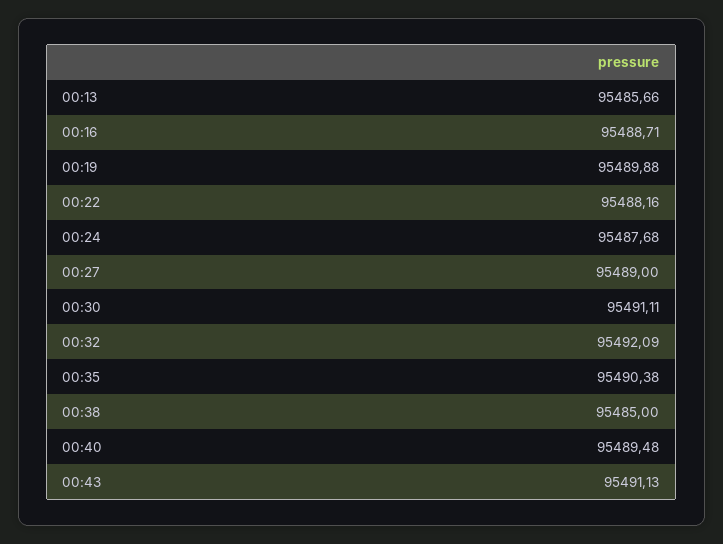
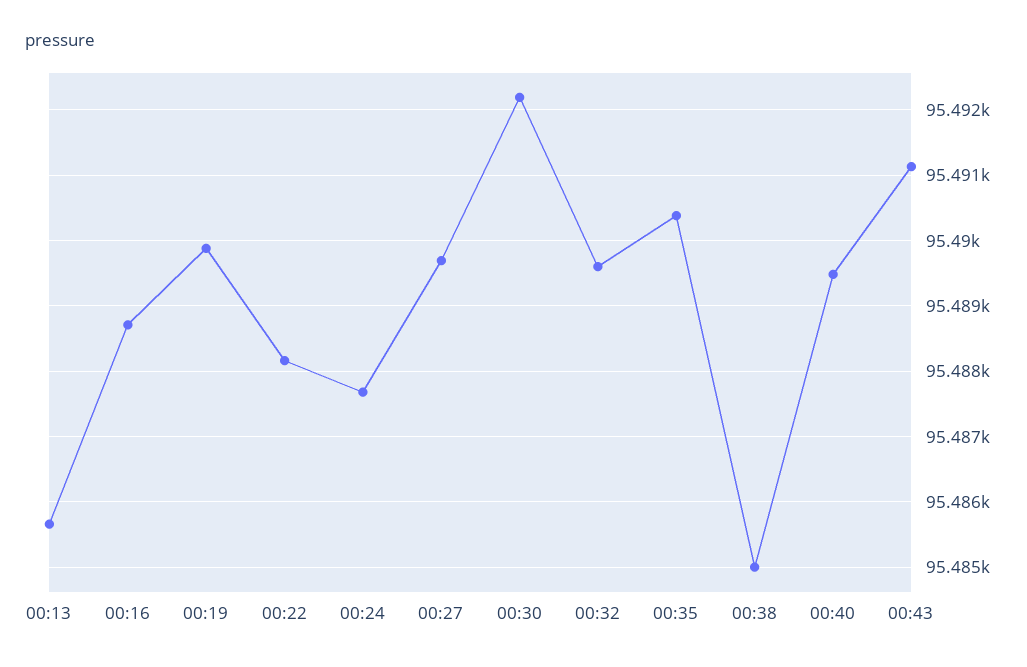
  {
    "00:13": 95485.66,
    "00:16": 95488.71,
    "00:19": 95489.88,
    "00:22": 95488.16,
    "00:24": 95487.68,
-   "00:27": 95489,
+   "00:27": 95489.7,
-   "00:30": 95491.11,
+   "00:30": 95492.2,
-   "00:32": 95492.09,
+   "00:32": 95489.6,
    "00:35": 95490.38,
    "00:38": 95485,
    "00:40": 95489.48,
    "00:43": 95491.13
  }

